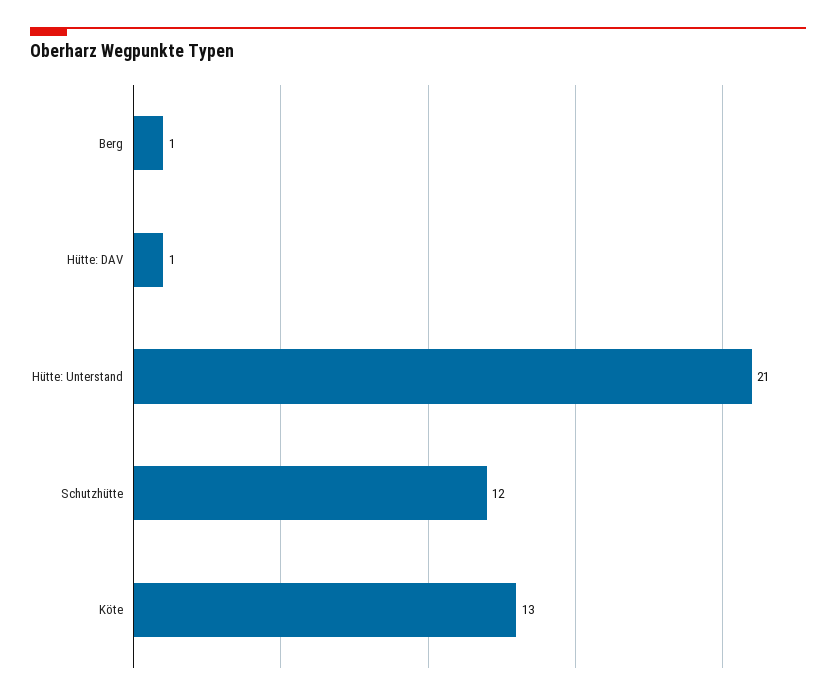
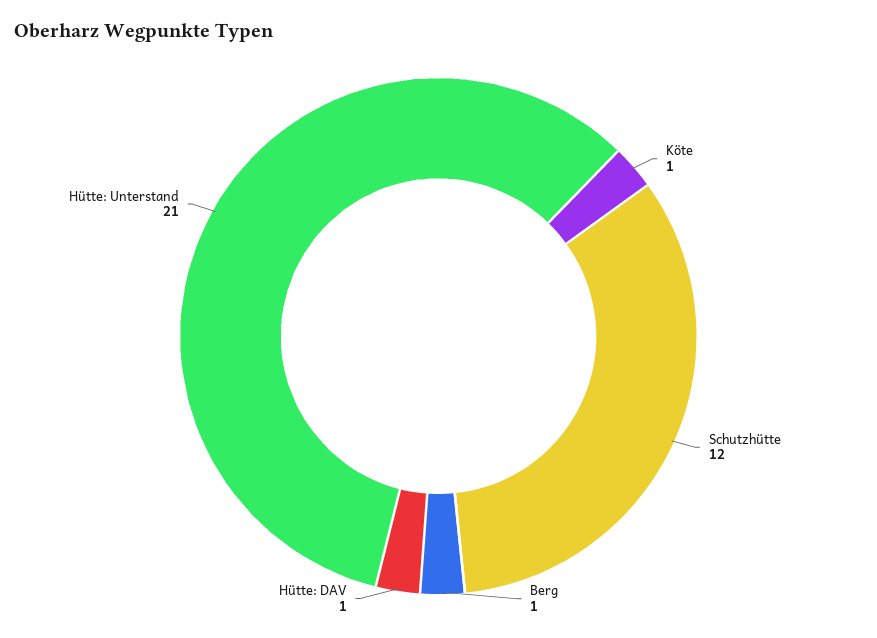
  {
    "Berg": 1,
    "Hütte: DAV": 1,
    "Hütte: Unterstand": 21,
    "Schutzhütte": 12,
-   "Köte": 13
+   "Köte": 1
  }

